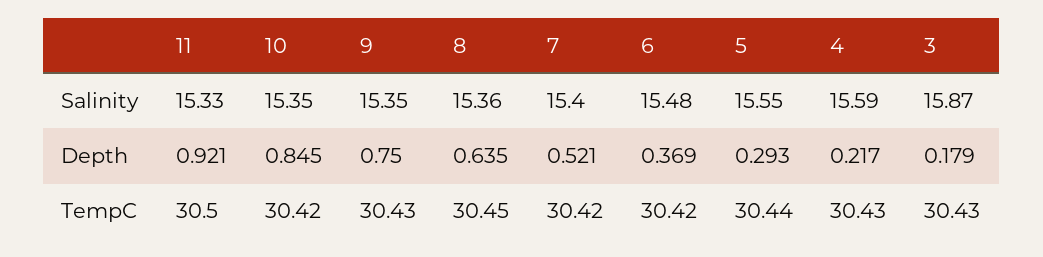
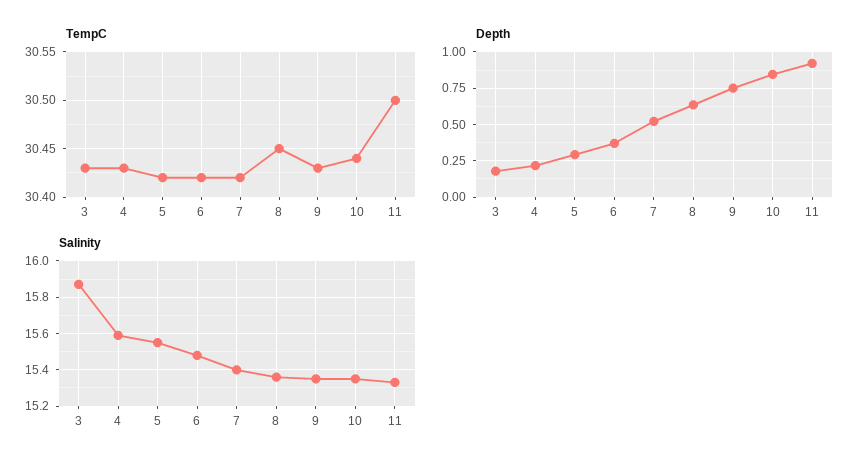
  {
    "Salinity": {
      "11": 15.33,
      "10": 15.35,
      "9": 15.35,
      "8": 15.36,
      "7": 15.4,
      "6": 15.48,
      "5": 15.55,
      "4": 15.59,
      "3": 15.87
    },
    "Depth": {
      "11": 0.921,
      "10": 0.845,
      "9": 0.75,
      "8": 0.635,
      "7": 0.521,
      "6": 0.369,
      "5": 0.293,
      "4": 0.217,
      "3": 0.179
    },
    "TempC": {
      "11": 30.5,
-     "10": 30.42,
+     "10": 30.44,
      "9": 30.43,
      "8": 30.45,
      "7": 30.42,
      "6": 30.42,
-     "5": 30.44,
+     "5": 30.42,
      "4": 30.43,
      "3": 30.43
    }
  }

